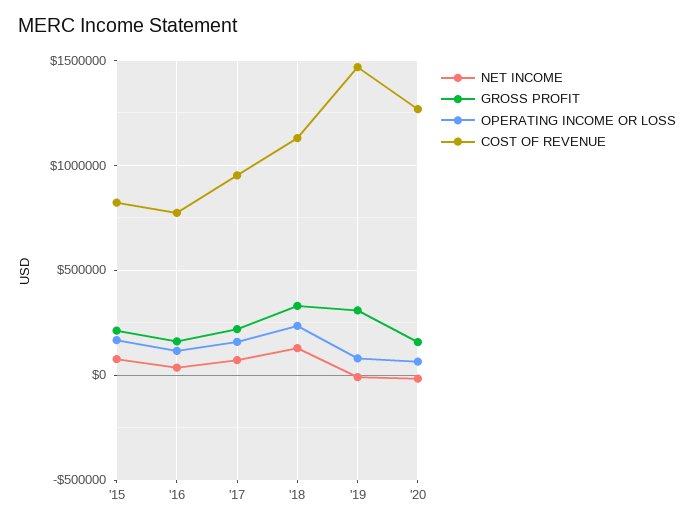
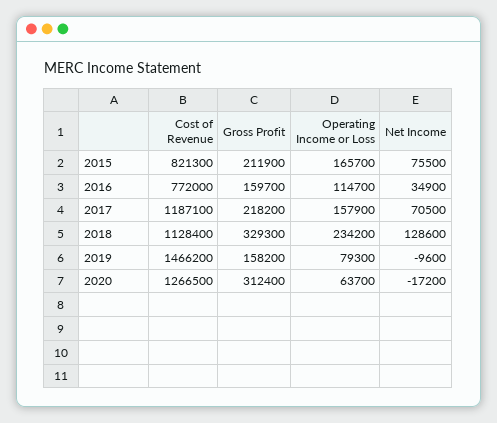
  {
    "NET INCOME": {
      "'15": 75500,
      "'16": 34900,
      "'17": 70500,
      "'18": 128600,
      "'19": -9600,
      "'20": -17200
    },
    "GROSS PROFIT": {
      "'15": 211900,
      "'16": 159700,
      "'17": 218200,
      "'18": 329300,
-     "'19": 300000,
+     "'19": 158200,
-     "'20": 150000
+     "'20": 312400
    },
    "OPERATING INCOME OR LOSS": {
      "'15": 165700,
      "'16": 114700,
      "'17": 157900,
      "'18": 234200,
      "'19": 79300,
      "'20": 63700
    },
    "COST OF REVENUE": {
      "'15": 821300,
      "'16": 772000,
-     "'17": 950000,
+     "'17": 1187100,
      "'18": 1128400,
      "'19": 1466200,
      "'20": 1266500
    }
  }

